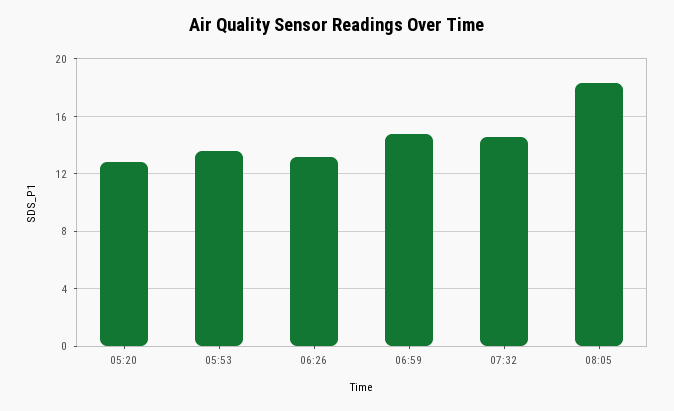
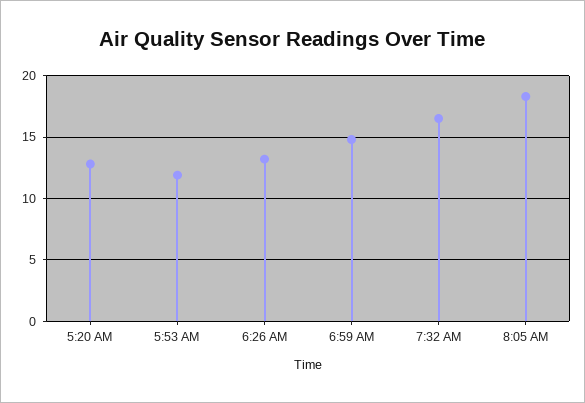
  {
    "05:20": 13,
-   "05:53": 13.5,
+   "05:53": 12,
    "06:26": 13,
    "06:59": 15,
-   "07:32": 14.5,
+   "07:32": 16.5,
    "08:05": 18.5
  }

